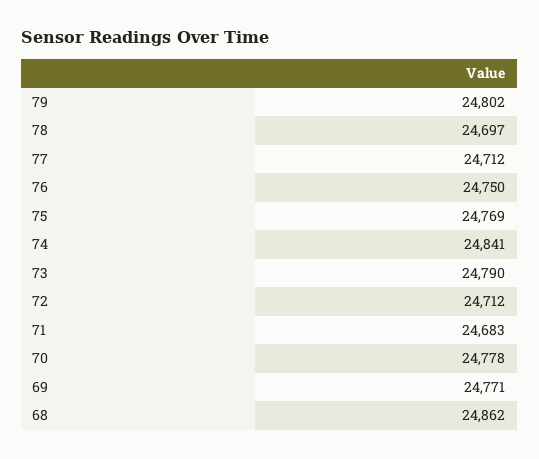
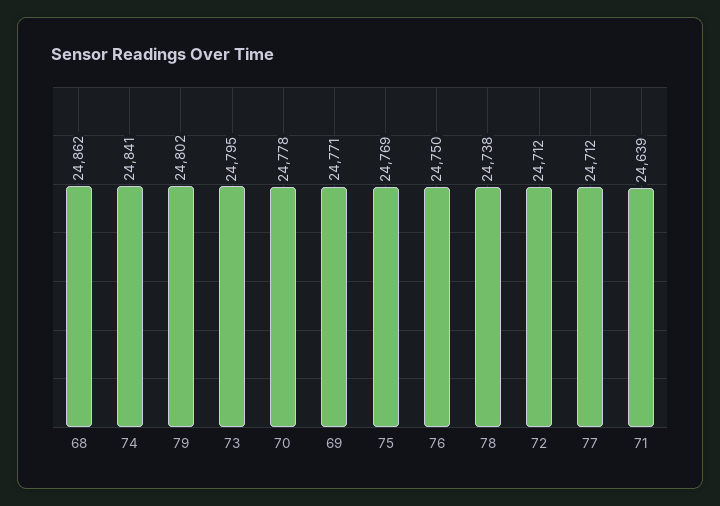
  {
    "79": 24802,
-   "78": 24697,
+   "78": 24738,
    "77": 24712,
    "76": 24750,
    "75": 24769,
    "74": 24841,
-   "73": 24790,
+   "73": 24795,
    "72": 24712,
-   "71": 24683,
+   "71": 24639,
    "70": 24778,
    "69": 24771,
    "68": 24862
  }

